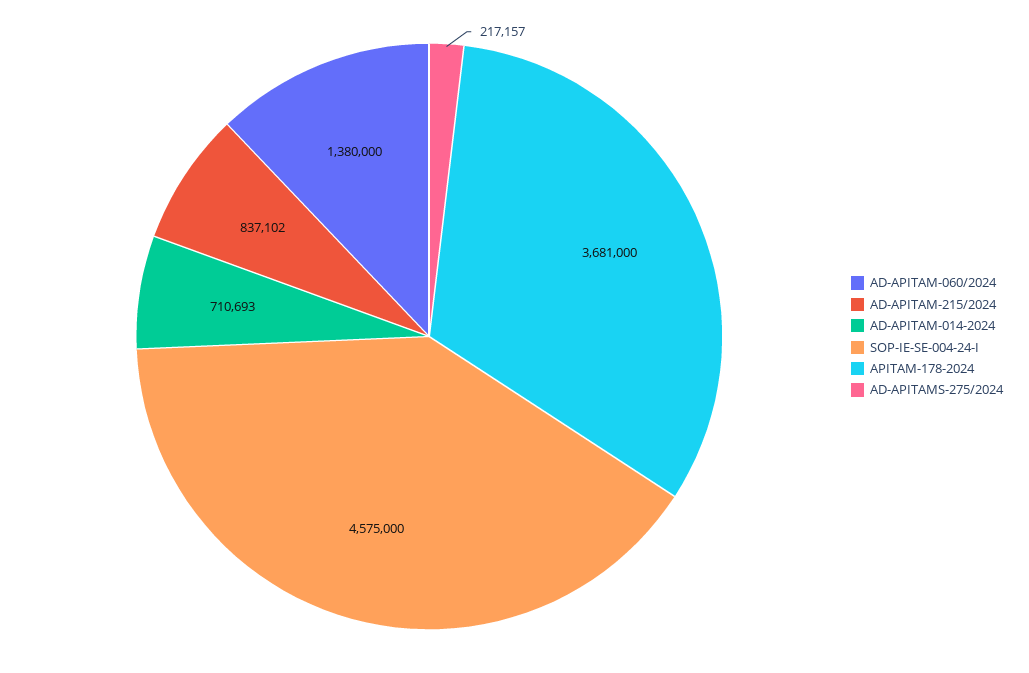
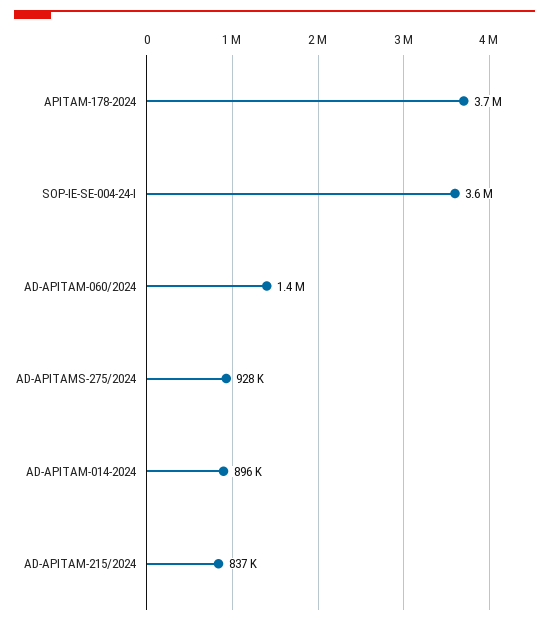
  {
    "AD-APITAM-060/2024": 1380000,
    "AD-APITAM-215/2024": 837102,
-   "AD-APITAM-014-2024": 710693,
+   "AD-APITAM-014-2024": 896000,
-   "SOP-IE-SE-004-24-I": 4575000,
+   "SOP-IE-SE-004-24-I": 3600000,
    "APITAM-178-2024": 3681000,
-   "AD-APITAMS-275/2024": 217157
+   "AD-APITAMS-275/2024": 928000
  }

